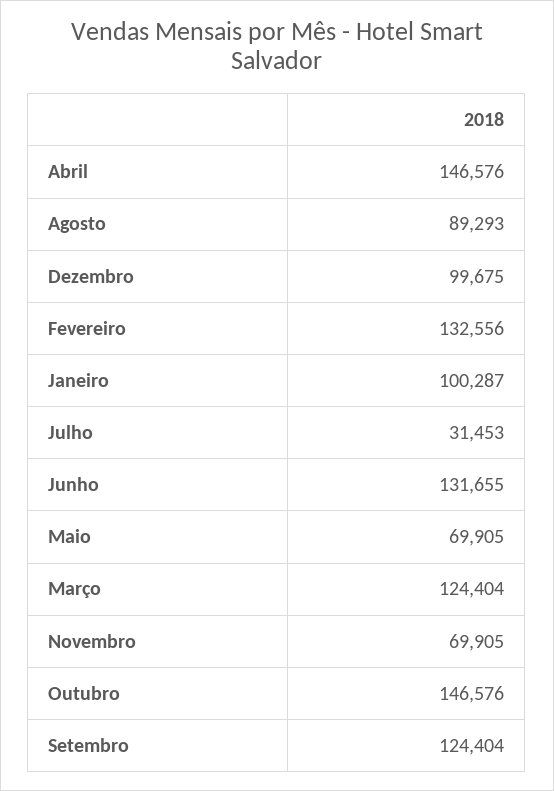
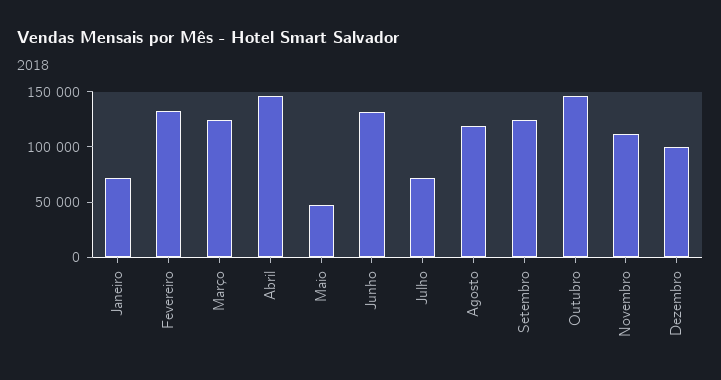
  {
    "Abril": 146576,
-   "Agosto": 89293,
+   "Agosto": 120000,
    "Dezembro": 99675,
    "Fevereiro": 132556,
-   "Janeiro": 100287,
+   "Janeiro": 70000,
-   "Julho": 31453,
+   "Julho": 70000,
    "Junho": 131655,
-   "Maio": 69905,
+   "Maio": 50000,
    "Março": 124404,
-   "Novembro": 69905,
+   "Novembro": 110000,
    "Outubro": 146576,
    "Setembro": 124404
  }

